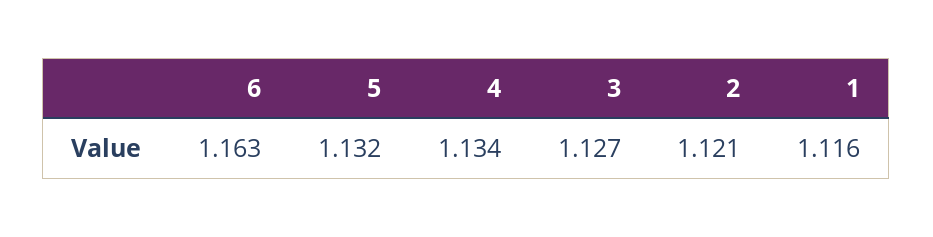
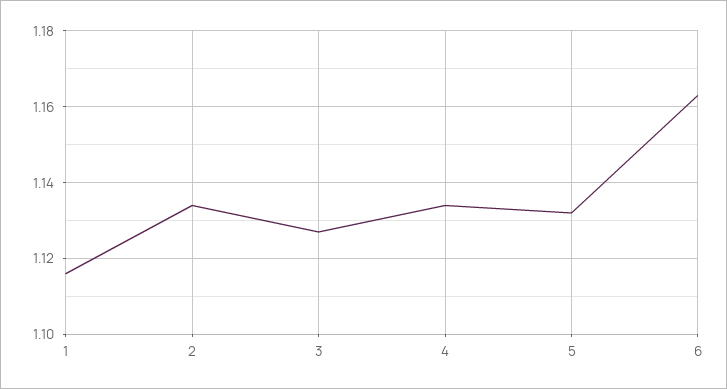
  {
    "6": 1.163,
    "5": 1.132,
    "4": 1.134,
    "3": 1.127,
-   "2": 1.121,
+   "2": 1.135,
    "1": 1.116
  }

